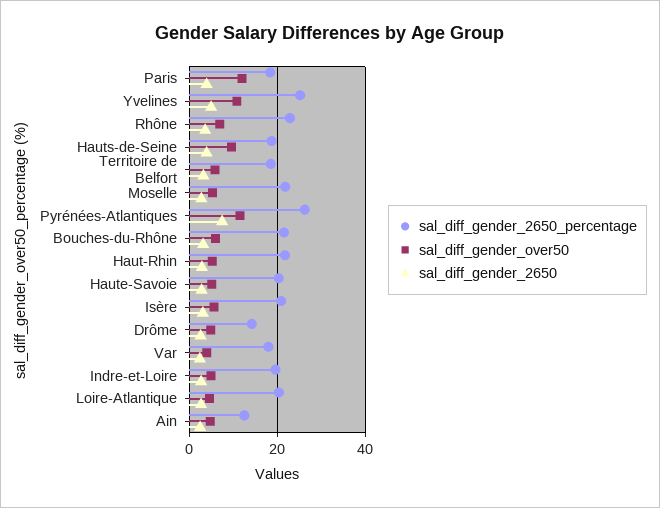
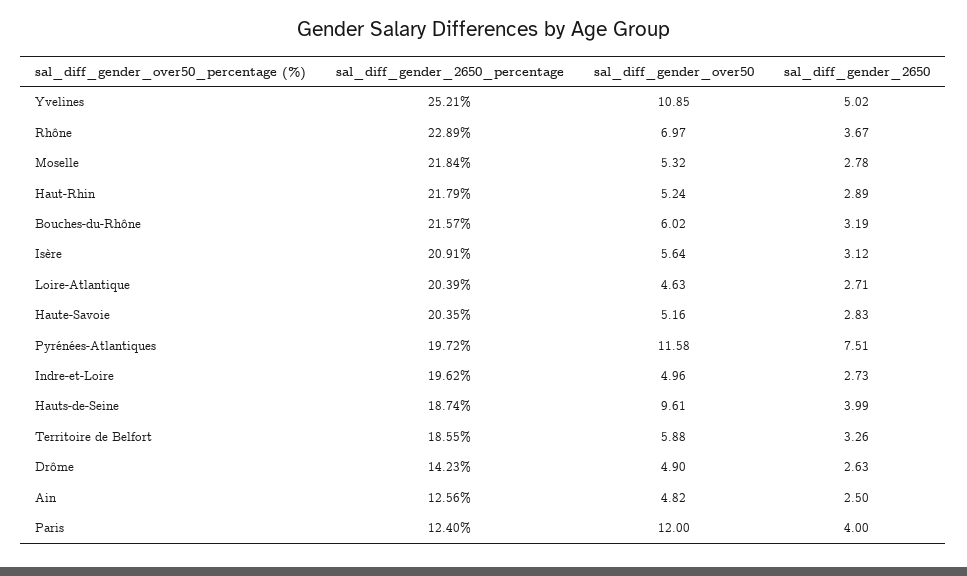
  {
    "sal_diff_gender_2650_percentage": {
-     "Paris": 18,
+     "Paris": 12.4,
      "Yvelines": 25.21,
      "Rhône": 22.89,
      "Hauts-de-Seine": 18.74,
      "Territoire de Belfort": 18.55,
      "Moselle": 21.84,
-     "Pyrénées-Atlantiques": 26,
+     "Pyrénées-Atlantiques": 19.72,
      "Bouches-du-Rhône": 21.57,
      "Haut-Rhin": 21.79,
      "Haute-Savoie": 20.35,
      "Isère": 20.91,
      "Drôme": 14.23,
-     "Var": 18,
      "Indre-et-Loire": 19.62,
      "Loire-Atlantique": 20.39,
      "Ain": 12.56
    },
    "sal_diff_gender_over50": {
      "Paris": 12,
      "Yvelines": 10.85,
      "Rhône": 6.97,
      "Hauts-de-Seine": 9.61,
      "Territoire de Belfort": 5.88,
      "Moselle": 5.32,
      "Pyrénées-Atlantiques": 11.58,
      "Bouches-du-Rhône": 6.02,
      "Haut-Rhin": 5.24,
      "Haute-Savoie": 5.16,
      "Isère": 5.64,
      "Drôme": 4.9,
-     "Var": 4,
      "Indre-et-Loire": 4.96,
      "Loire-Atlantique": 4.63,
      "Ain": 4.82
    },
    "sal_diff_gender_2650": {
      "Paris": 4,
      "Yvelines": 5.02,
      "Rhône": 3.67,
      "Hauts-de-Seine": 3.99,
      "Territoire de Belfort": 3.26,
      "Moselle": 2.78,
      "Pyrénées-Atlantiques": 7.51,
      "Bouches-du-Rhône": 3.19,
      "Haut-Rhin": 2.89,
      "Haute-Savoie": 2.83,
      "Isère": 3.12,
      "Drôme": 2.63,
-     "Var": 2,
      "Indre-et-Loire": 2.73,
      "Loire-Atlantique": 2.71,
      "Ain": 2.5
    }
  }

